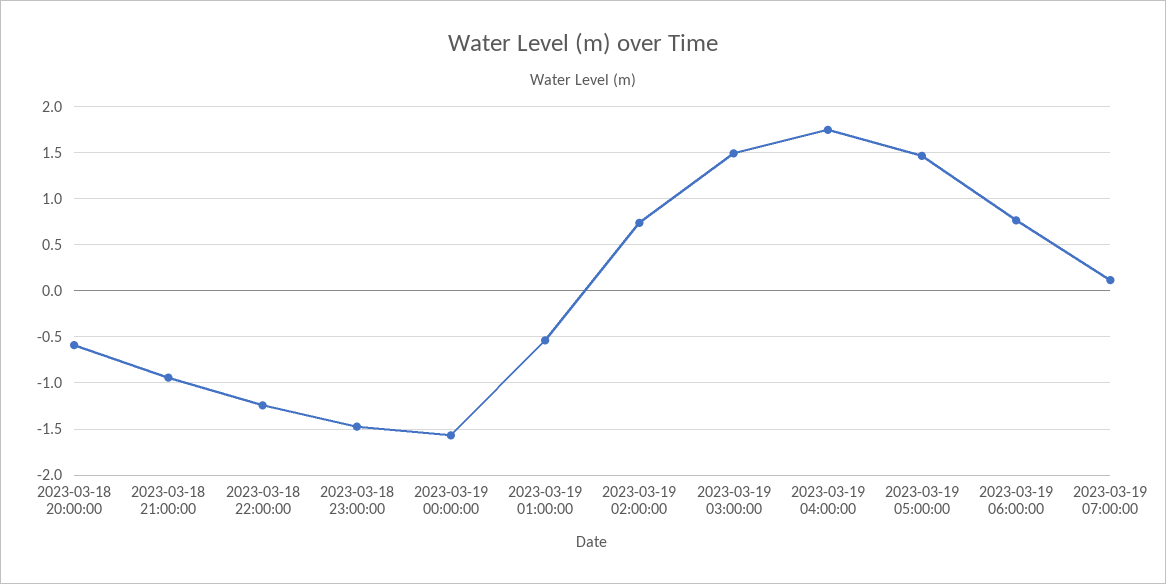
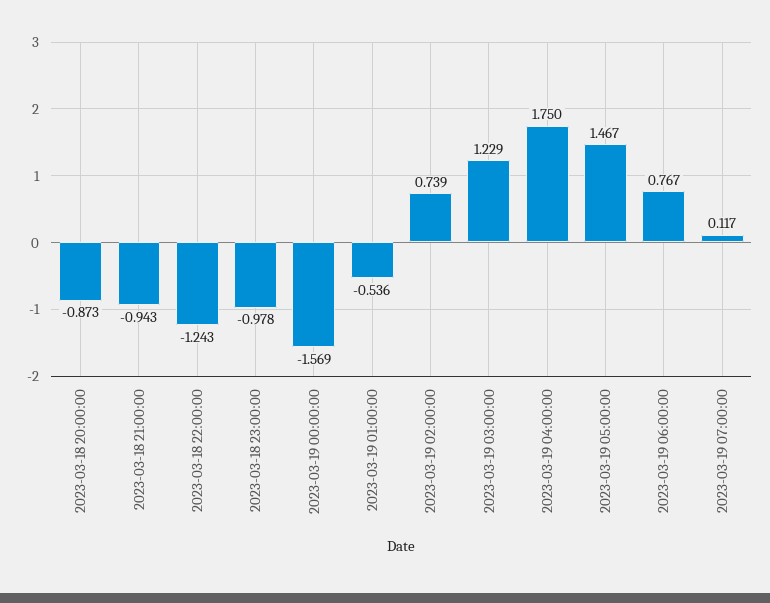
  {
-   "2023-03-18 20:00:00": -0.6,
+   "2023-03-18 20:00:00": -0.873,
    "2023-03-18 21:00:00": -0.943,
    "2023-03-18 22:00:00": -1.243,
-   "2023-03-18 23:00:00": -1.5,
+   "2023-03-18 23:00:00": -0.978,
    "2023-03-19 00:00:00": -1.569,
    "2023-03-19 01:00:00": -0.536,
    "2023-03-19 02:00:00": 0.739,
-   "2023-03-19 03:00:00": 1.5,
+   "2023-03-19 03:00:00": 1.229,
    "2023-03-19 04:00:00": 1.75,
    "2023-03-19 05:00:00": 1.467,
    "2023-03-19 06:00:00": 0.767,
    "2023-03-19 07:00:00": 0.117
  }

